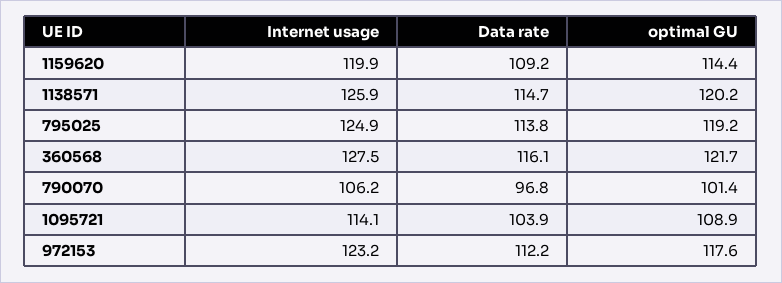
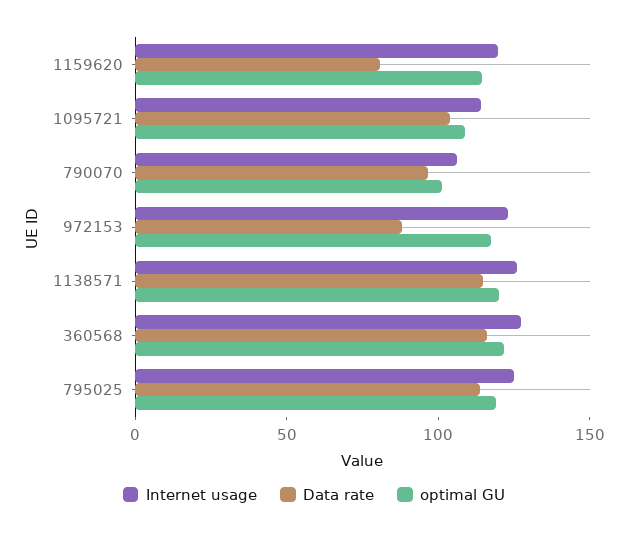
  {
    "Internet usage": {
      "1159620": 119.9,
      "1138571": 125.9,
      "795025": 124.9,
      "360568": 127.5,
      "790070": 106.2,
      "1095721": 114.1,
      "972153": 123.2
    },
    "Data rate": {
-     "1159620": 109.2,
+     "1159620": 80,
      "1138571": 114.7,
      "795025": 113.8,
      "360568": 116.1,
      "790070": 96.8,
      "1095721": 103.9,
-     "972153": 112.2
+     "972153": 90
    },
    "optimal GU": {
      "1159620": 114.4,
      "1138571": 120.2,
      "795025": 119.2,
      "360568": 121.7,
      "790070": 101.4,
      "1095721": 108.9,
      "972153": 117.6
    }
  }

